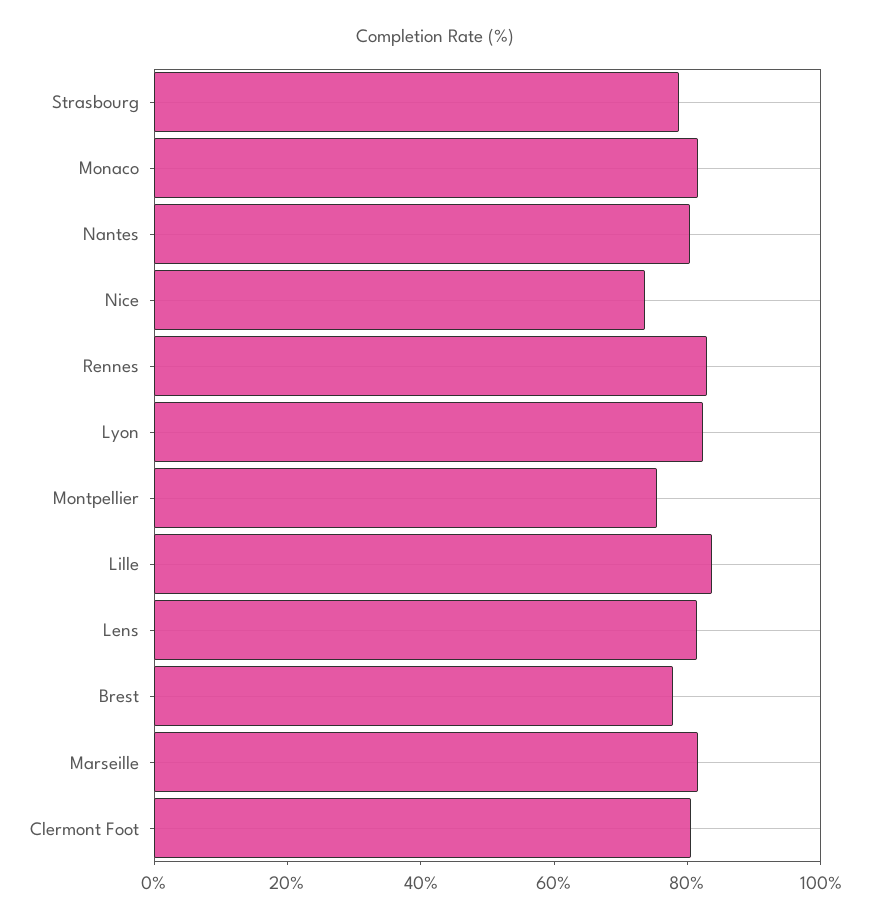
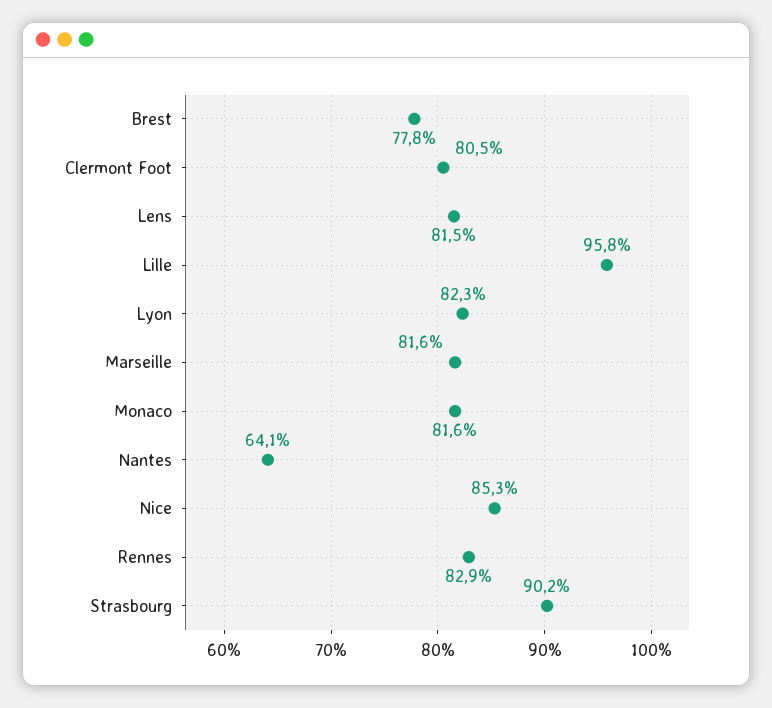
  {
-   "Strasbourg": 80,
+   "Strasbourg": 90.2,
    "Monaco": 81.6,
-   "Nantes": 80,
+   "Nantes": 64.1,
-   "Nice": 75,
+   "Nice": 85.3,
    "Rennes": 82.9,
    "Lyon": 82.3,
-   "Montpellier": 75,
-   "Lille": 85,
+   "Lille": 95.8,
    "Lens": 81.5,
    "Brest": 77.8,
    "Marseille": 81.6,
    "Clermont Foot": 80.5
  }

